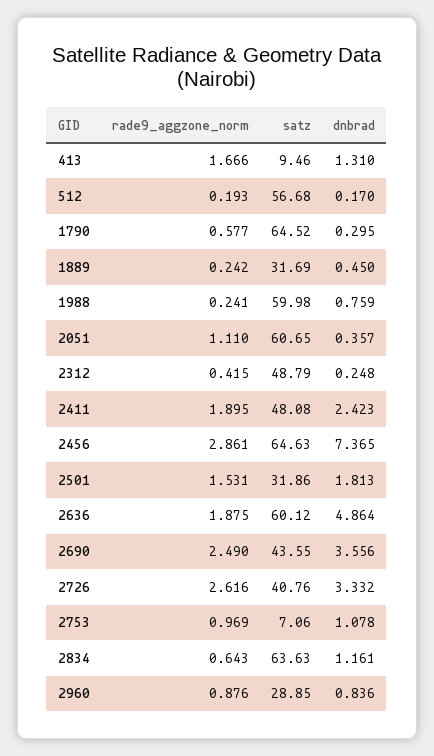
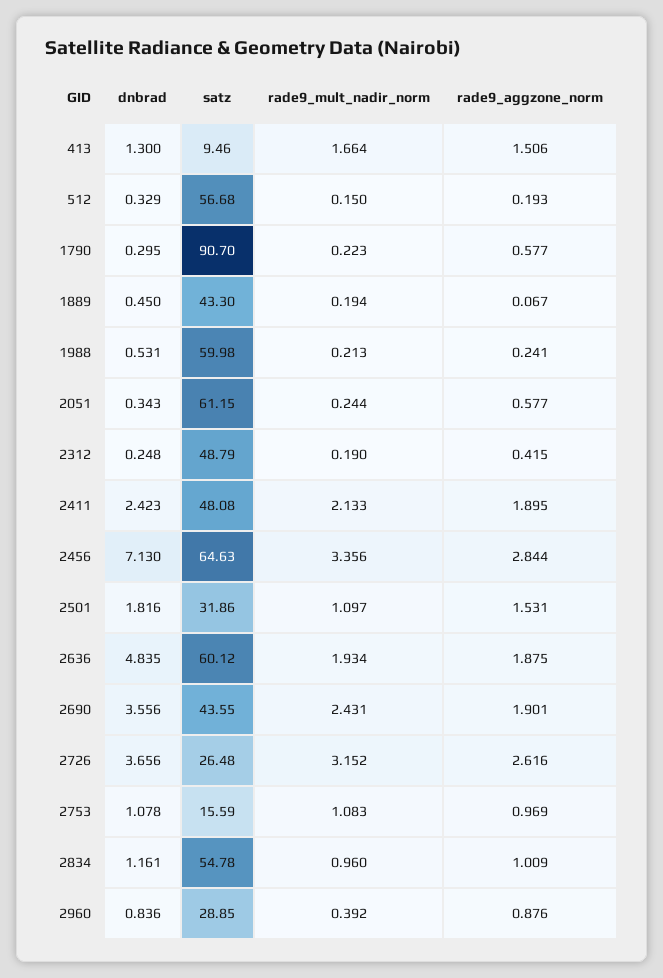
  {
    "rade9_aggzone_norm": {
-     "413": 1.666,
+     "413": 1.506,
      "512": 0.193,
      "1790": 0.577,
-     "1889": 0.242,
+     "1889": 0.067,
      "1988": 0.241,
-     "2051": 1.11,
+     "2051": 0.577,
      "2312": 0.415,
      "2411": 1.895,
-     "2456": 2.861,
+     "2456": 2.844,
      "2501": 1.531,
      "2636": 1.875,
-     "2690": 2.49,
+     "2690": 1.901,
      "2726": 2.616,
      "2753": 0.969,
-     "2834": 0.643,
+     "2834": 1.009,
      "2960": 0.876
    },
    "satz": {
      "413": 9.46,
      "512": 56.68,
-     "1790": 64.52,
+     "1790": 90.7,
-     "1889": 31.69,
+     "1889": 43.3,
      "1988": 59.98,
-     "2051": 60.65,
+     "2051": 61.15,
      "2312": 48.79,
      "2411": 48.08,
      "2456": 64.63,
      "2501": 31.86,
      "2636": 60.12,
      "2690": 43.55,
-     "2726": 40.76,
+     "2726": 26.48,
-     "2753": 7.06,
+     "2753": 15.59,
-     "2834": 63.63,
+     "2834": 54.78,
      "2960": 28.85
    },
    "dnbrad": {
-     "413": 1.31,
+     "413": 1.3,
-     "512": 0.17,
+     "512": 0.329,
      "1790": 0.295,
      "1889": 0.45,
-     "1988": 0.759,
+     "1988": 0.531,
-     "2051": 0.357,
+     "2051": 0.343,
      "2312": 0.248,
      "2411": 2.423,
-     "2456": 7.365,
+     "2456": 7.13,
-     "2501": 1.813,
+     "2501": 1.816,
-     "2636": 4.864,
+     "2636": 4.835,
      "2690": 3.556,
-     "2726": 3.332,
+     "2726": 3.656,
      "2753": 1.078,
      "2834": 1.161,
      "2960": 0.836
-   }
+   },
+   "rade9_mult_nadir_norm": {
+     "413": 1.664,
+     "512": 0.15,
+     "1790": 0.223,
+     "1889": 0.194,
+     "1988": 0.213,
+     "2051": 0.244,
+     "2312": 0.19,
+     "2411": 2.133,
+     "2456": 3.356,
+     "2501": 1.097,
+     "2636": 1.934,
+     "2690": 2.431,
+     "2726": 3.152,
+     "2753": 1.083,
+     "2834": 0.96,
+     "2960": 0.392
+   }
  }

